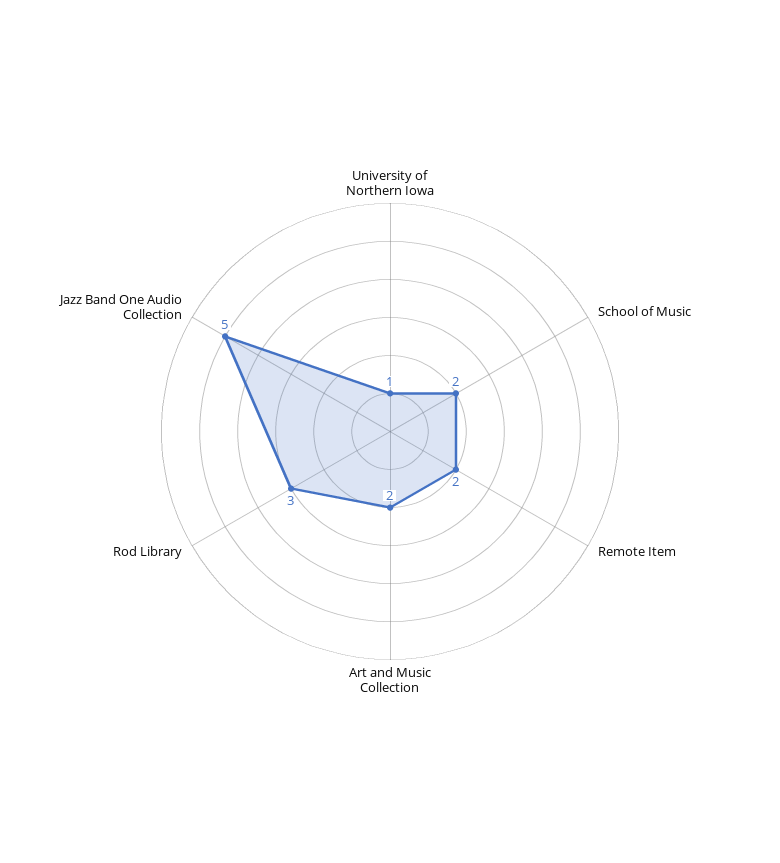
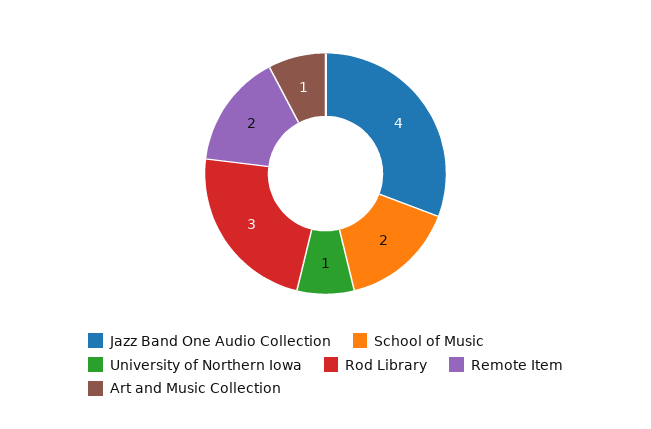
  {
    "University of Northern Iowa": 1,
    "School of Music": 2,
    "Remote Item": 2,
-   "Art and Music Collection": 2,
+   "Art and Music Collection": 1,
    "Rod Library": 3,
-   "Jazz Band One Audio Collection": 5
+   "Jazz Band One Audio Collection": 4
  }

